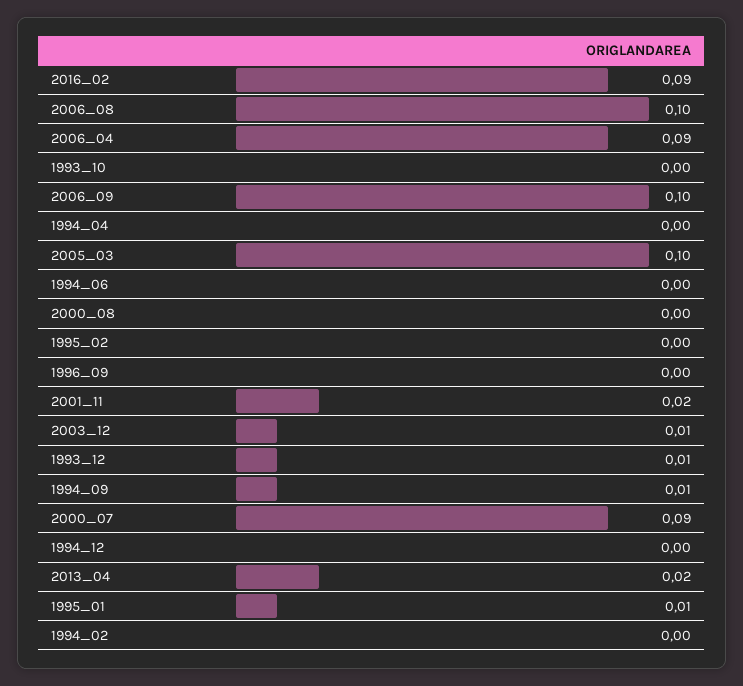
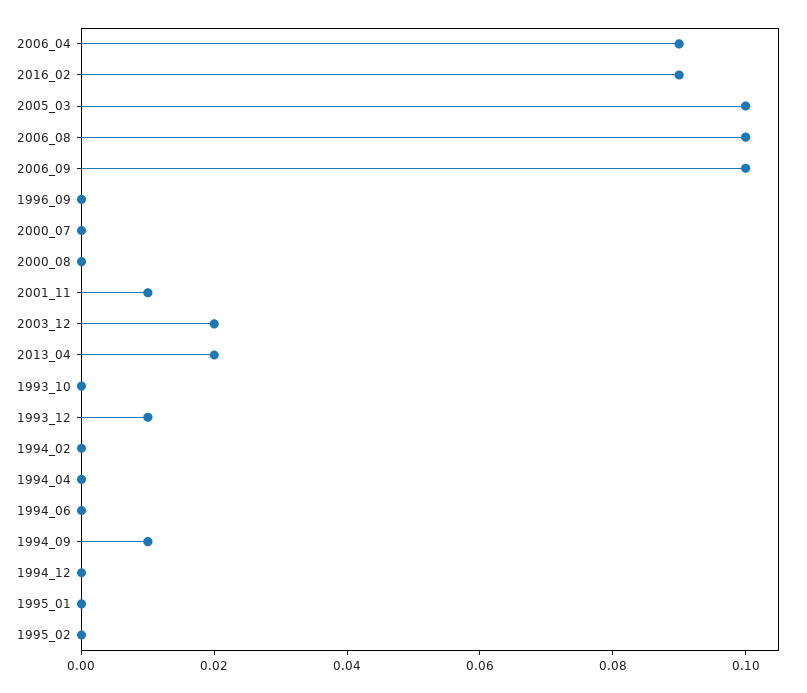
  {
    "2016_02": 0.09,
    "2006_08": 0.1,
    "2006_04": 0.09,
    "1993_10": 0,
    "2006_09": 0.1,
    "1994_04": 0,
    "2005_03": 0.1,
    "1994_06": 0,
    "2000_08": 0,
    "1995_02": 0,
    "1996_09": 0,
-   "2001_11": 0.02,
+   "2001_11": 0.01,
-   "2003_12": 0.01,
+   "2003_12": 0.02,
    "1993_12": 0.01,
    "1994_09": 0.01,
-   "2000_07": 0.09,
+   "2000_07": 0,
    "1994_12": 0,
    "2013_04": 0.02,
-   "1995_01": 0.01,
+   "1995_01": 0,
    "1994_02": 0
  }

